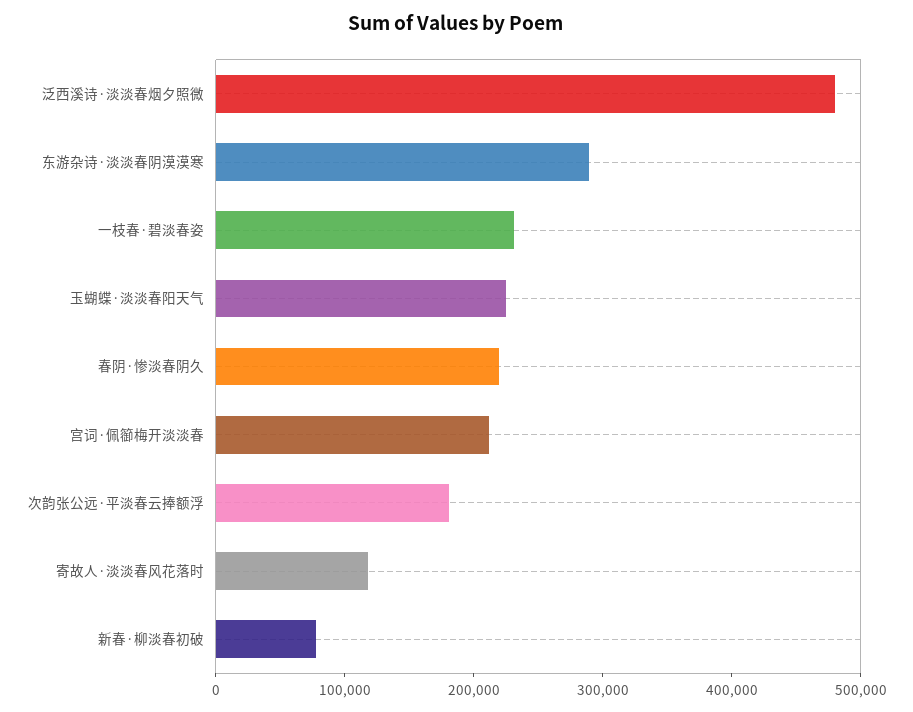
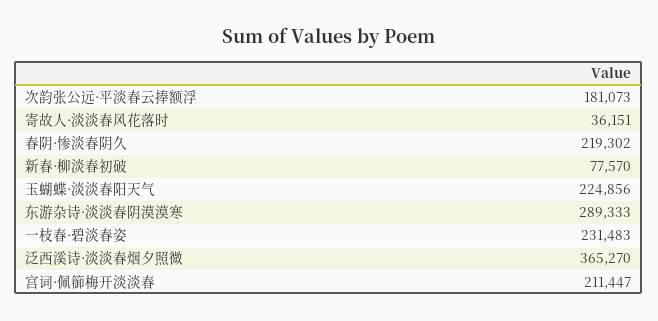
  {
-   "泛西溪诗·淡淡春烟夕照微": 480000,
+   "泛西溪诗·淡淡春烟夕照微": 365270,
    "东游杂诗·淡淡春阴漠漠寒": 289333,
    "一枝春·碧淡春姿": 231483,
    "玉蝴蝶·淡淡春阳天气": 224856,
    "春阴·惨淡春阴久": 219302,
    "宫词·佩篽梅开淡淡春": 211447,
    "次韵张公远·平淡春云捧额浮": 181073,
-   "寄故人·淡淡春风花落时": 120000,
+   "寄故人·淡淡春风花落时": 36151,
    "新春·柳淡春初破": 77570
  }

